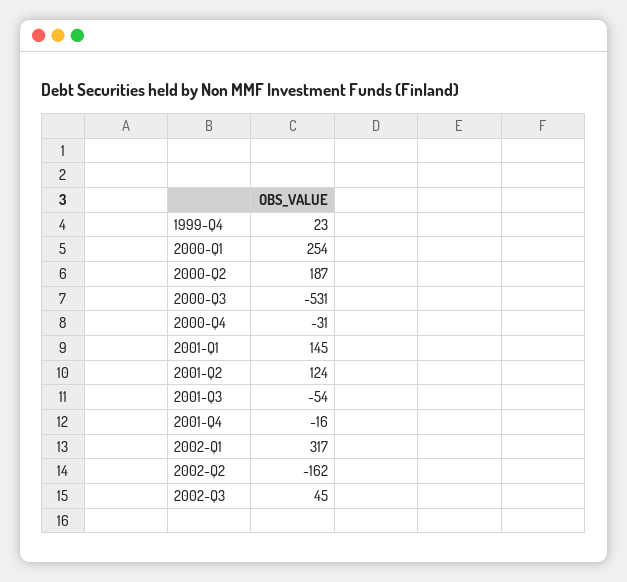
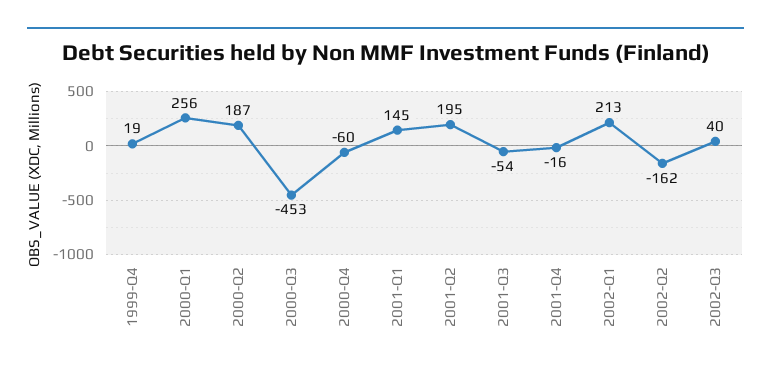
  {
-   "1999-Q4": 23,
+   "1999-Q4": 19,
-   "2000-Q1": 254,
+   "2000-Q1": 256,
    "2000-Q2": 187,
-   "2000-Q3": -531,
+   "2000-Q3": -453,
-   "2000-Q4": -31,
+   "2000-Q4": -60,
    "2001-Q1": 145,
-   "2001-Q2": 124,
+   "2001-Q2": 195,
    "2001-Q3": -54,
    "2001-Q4": -16,
-   "2002-Q1": 317,
+   "2002-Q1": 213,
    "2002-Q2": -162,
-   "2002-Q3": 45
+   "2002-Q3": 40
  }

